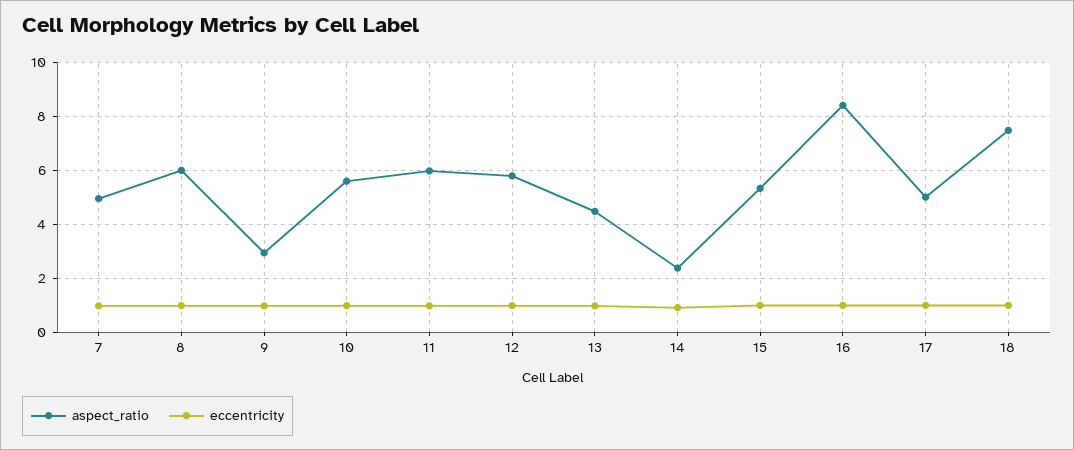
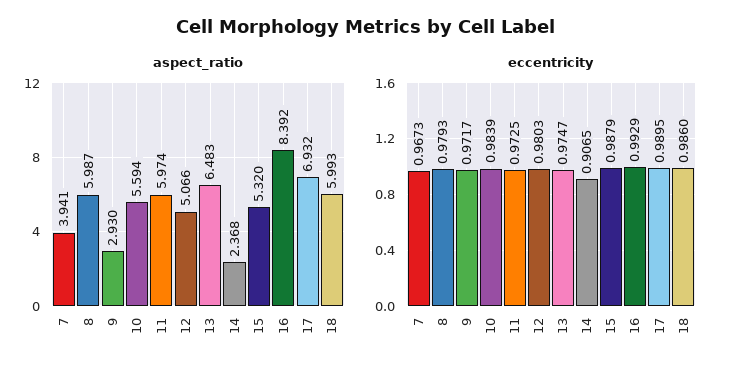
  {
    "aspect_ratio": {
-     "7": 5,
+     "7": 3.941,
      "8": 5.987,
      "9": 2.93,
      "10": 5.594,
      "11": 5.974,
-     "12": 5.75,
+     "12": 5.066,
-     "13": 4.5,
+     "13": 6.483,
      "14": 2.368,
      "15": 5.32,
      "16": 8.392,
-     "17": 5,
+     "17": 6.932,
-     "18": 7.5
+     "18": 5.993
    },
    "eccentricity": {
      "7": 0.9673,
      "8": 0.9793,
      "9": 0.9717,
      "10": 0.9839,
      "11": 0.9725,
      "12": 0.9803,
      "13": 0.9747,
      "14": 0.9065,
      "15": 0.9879,
      "16": 0.9929,
      "17": 0.9895,
      "18": 0.986
    }
  }

